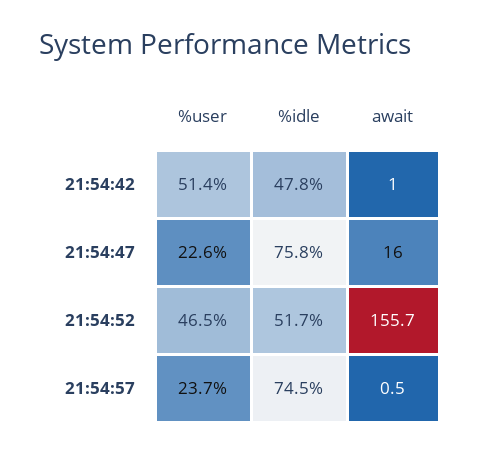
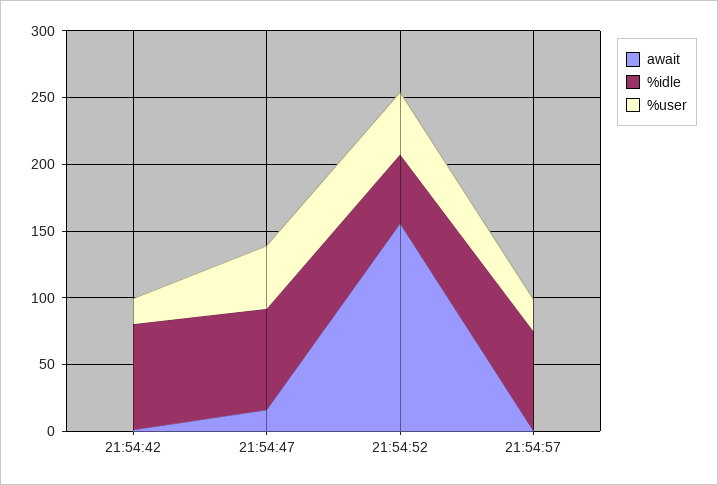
  {
    "%user": {
-     "21:54:42": 51.4,
+     "21:54:42": 20,
-     "21:54:47": 22.6,
+     "21:54:47": 50,
      "21:54:52": 46.5,
      "21:54:57": 23.7
    },
    "%idle": {
-     "21:54:42": 47.8,
+     "21:54:42": 80,
      "21:54:47": 75.8,
      "21:54:52": 51.7,
      "21:54:57": 74.5
    },
    "await": {
      "21:54:42": 1,
      "21:54:47": 16,
      "21:54:52": 155.7,
      "21:54:57": 0.5
    }
  }

